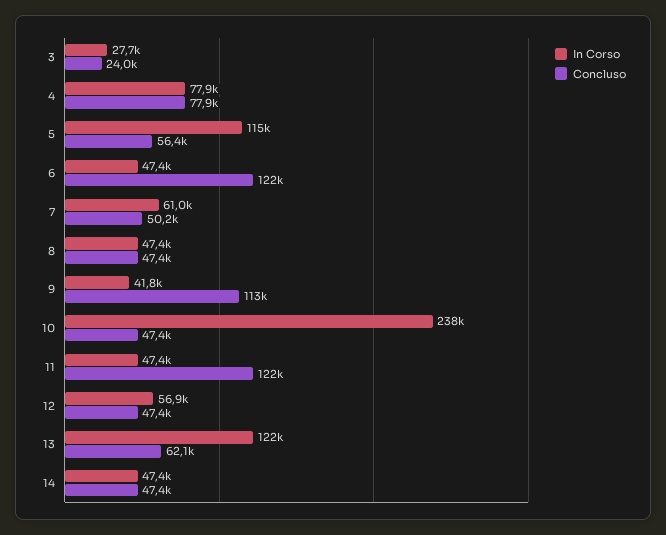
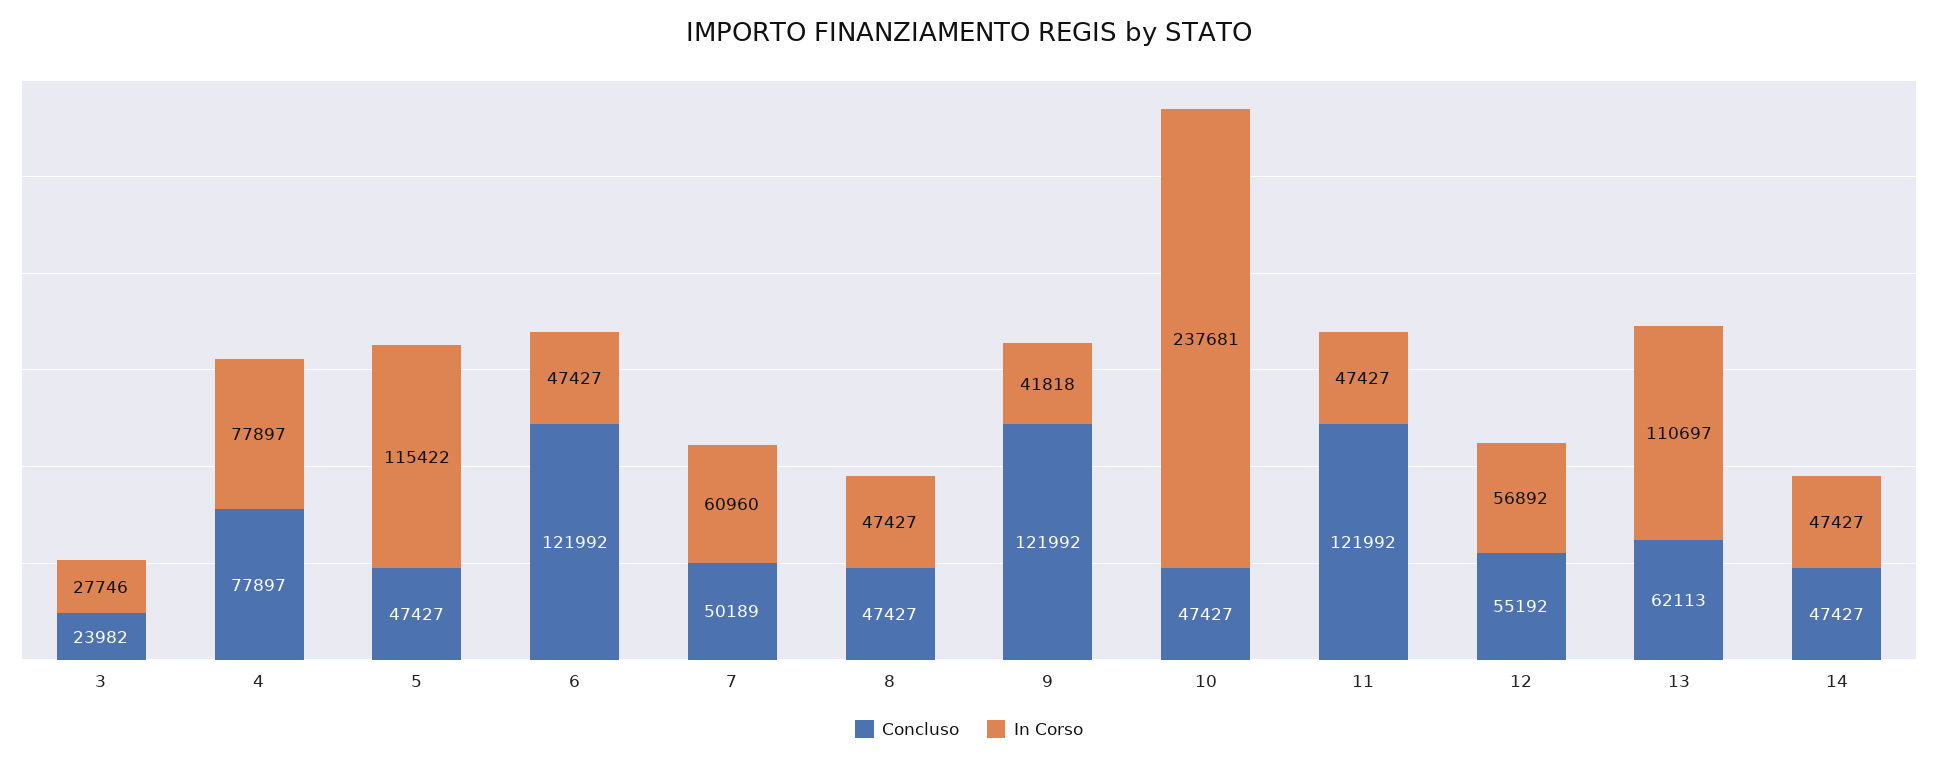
  {
    "In Corso": {
      "3": 27746,
      "4": 77897,
      "5": 115422,
      "6": 47427,
      "7": 60960,
      "8": 47427,
      "9": 41818,
      "10": 237681,
      "11": 47427,
      "12": 56892,
-     "13": 122000,
+     "13": 110697,
      "14": 47427
    },
    "Concluso": {
      "3": 23982,
      "4": 77897,
-     "5": 56400,
+     "5": 47427,
      "6": 121992,
      "7": 50189,
      "8": 47427,
-     "9": 113000,
+     "9": 121992,
      "10": 47427,
      "11": 121992,
-     "12": 47400,
+     "12": 55192,
      "13": 62113,
      "14": 47427
    }
  }

